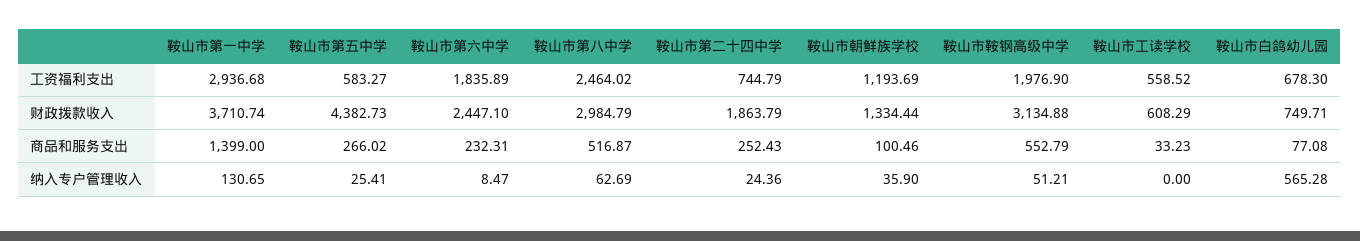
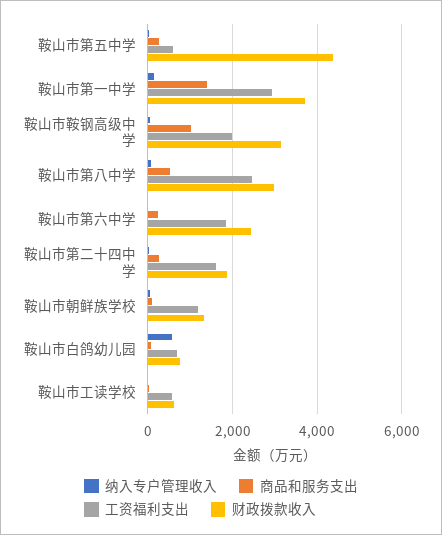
  {
    "工资福利支出": {
      "鞍山市第一中学": 2936.68,
      "鞍山市第五中学": 583.27,
      "鞍山市第六中学": 1835.89,
      "鞍山市第八中学": 2464.02,
-     "鞍山市第二十四中学": 744.79,
+     "鞍山市第二十四中学": 1600,
      "鞍山市朝鲜族学校": 1193.69,
      "鞍山市鞍钢高级中学": 1976.9,
      "鞍山市工读学校": 558.52,
      "鞍山市白鸽幼儿园": 678.3
    },
    "财政拨款收入": {
      "鞍山市第一中学": 3710.74,
      "鞍山市第五中学": 4382.73,
      "鞍山市第六中学": 2447.1,
      "鞍山市第八中学": 2984.79,
      "鞍山市第二十四中学": 1863.79,
      "鞍山市朝鲜族学校": 1334.44,
      "鞍山市鞍钢高级中学": 3134.88,
      "鞍山市工读学校": 608.29,
      "鞍山市白鸽幼儿园": 749.71
    },
    "商品和服务支出": {
      "鞍山市第一中学": 1399,
      "鞍山市第五中学": 266.02,
      "鞍山市第六中学": 232.31,
      "鞍山市第八中学": 516.87,
      "鞍山市第二十四中学": 252.43,
      "鞍山市朝鲜族学校": 100.46,
-     "鞍山市鞍钢高级中学": 552.79,
+     "鞍山市鞍钢高级中学": 1000,
      "鞍山市工读学校": 33.23,
      "鞍山市白鸽幼儿园": 77.08
    },
    "纳入专户管理收入": {
      "鞍山市第一中学": 130.65,
      "鞍山市第五中学": 25.41,
      "鞍山市第六中学": 8.47,
      "鞍山市第八中学": 62.69,
      "鞍山市第二十四中学": 24.36,
      "鞍山市朝鲜族学校": 35.9,
      "鞍山市鞍钢高级中学": 51.21,
      "鞍山市工读学校": 0,
      "鞍山市白鸽幼儿园": 565.28
    }
  }

